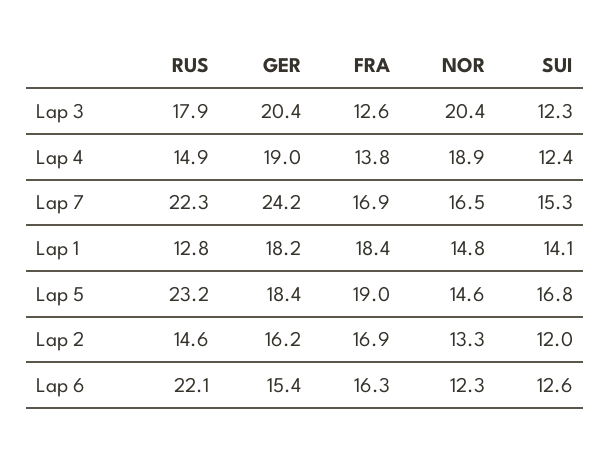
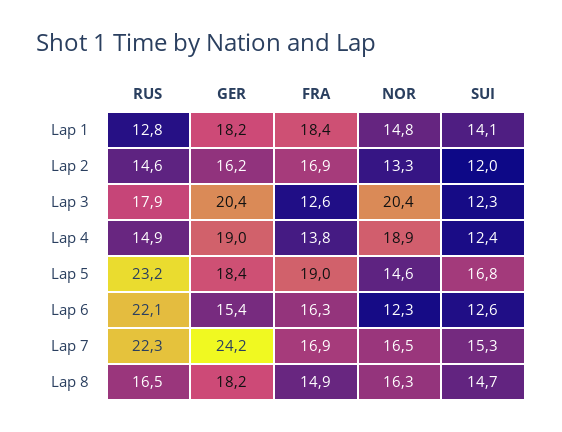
  {
    "RUS": {
      "Lap 3": 17.9,
      "Lap 4": 14.9,
      "Lap 7": 22.3,
      "Lap 1": 12.8,
      "Lap 5": 23.2,
      "Lap 2": 14.6,
-     "Lap 6": 22.1
+     "Lap 6": 22.1,
+     "Lap 8": 16.5
    },
    "GER": {
      "Lap 3": 20.4,
      "Lap 4": 19,
      "Lap 7": 24.2,
      "Lap 1": 18.2,
      "Lap 5": 18.4,
      "Lap 2": 16.2,
-     "Lap 6": 15.4
+     "Lap 6": 15.4,
+     "Lap 8": 18.2
    },
    "FRA": {
      "Lap 3": 12.6,
      "Lap 4": 13.8,
      "Lap 7": 16.9,
      "Lap 1": 18.4,
      "Lap 5": 19,
      "Lap 2": 16.9,
-     "Lap 6": 16.3
+     "Lap 6": 16.3,
+     "Lap 8": 14.9
    },
    "NOR": {
      "Lap 3": 20.4,
      "Lap 4": 18.9,
      "Lap 7": 16.5,
      "Lap 1": 14.8,
      "Lap 5": 14.6,
      "Lap 2": 13.3,
-     "Lap 6": 12.3
+     "Lap 6": 12.3,
+     "Lap 8": 16.3
    },
    "SUI": {
      "Lap 3": 12.3,
      "Lap 4": 12.4,
      "Lap 7": 15.3,
      "Lap 1": 14.1,
      "Lap 5": 16.8,
      "Lap 2": 12,
-     "Lap 6": 12.6
+     "Lap 6": 12.6,
+     "Lap 8": 14.7
    }
  }

